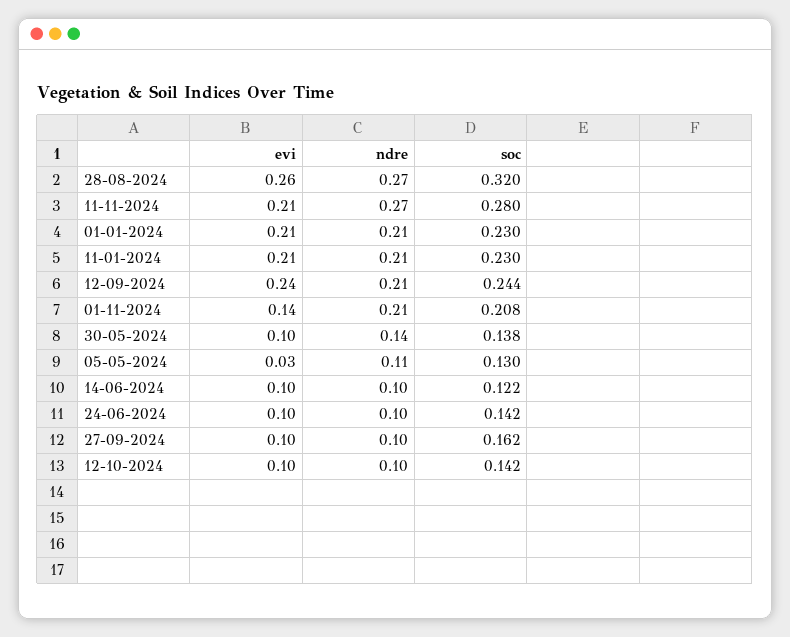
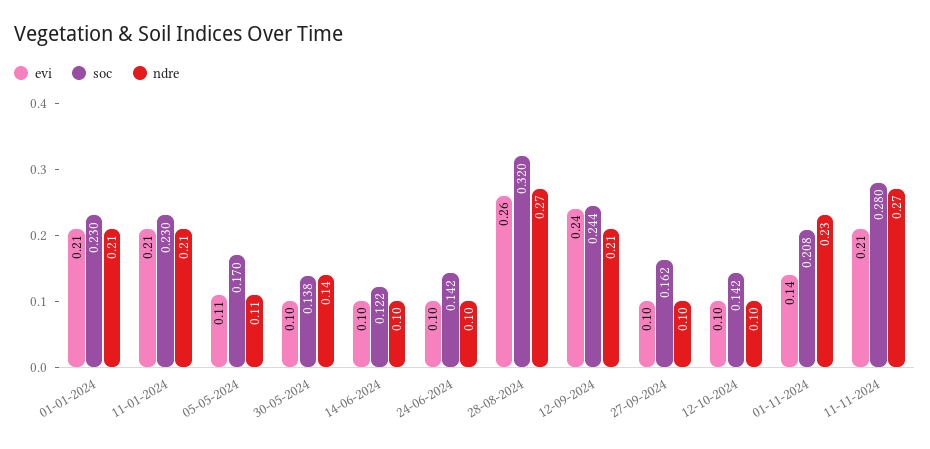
  {
    "evi": {
      "28-08-2024": 0.26,
      "11-11-2024": 0.21,
      "01-01-2024": 0.21,
      "11-01-2024": 0.21,
      "12-09-2024": 0.24,
      "01-11-2024": 0.14,
      "30-05-2024": 0.1,
-     "05-05-2024": 0.03,
+     "05-05-2024": 0.11,
      "14-06-2024": 0.1,
      "24-06-2024": 0.1,
      "27-09-2024": 0.1,
      "12-10-2024": 0.1
    },
    "ndre": {
      "28-08-2024": 0.27,
      "11-11-2024": 0.27,
      "01-01-2024": 0.21,
      "11-01-2024": 0.21,
      "12-09-2024": 0.21,
-     "01-11-2024": 0.21,
+     "01-11-2024": 0.23,
      "30-05-2024": 0.14,
      "05-05-2024": 0.11,
      "14-06-2024": 0.1,
      "24-06-2024": 0.1,
      "27-09-2024": 0.1,
      "12-10-2024": 0.1
    },
    "soc": {
      "28-08-2024": 0.32,
      "11-11-2024": 0.28,
      "01-01-2024": 0.23,
      "11-01-2024": 0.23,
      "12-09-2024": 0.244,
      "01-11-2024": 0.208,
      "30-05-2024": 0.138,
-     "05-05-2024": 0.13,
+     "05-05-2024": 0.17,
      "14-06-2024": 0.122,
      "24-06-2024": 0.142,
      "27-09-2024": 0.162,
      "12-10-2024": 0.142
    }
  }

